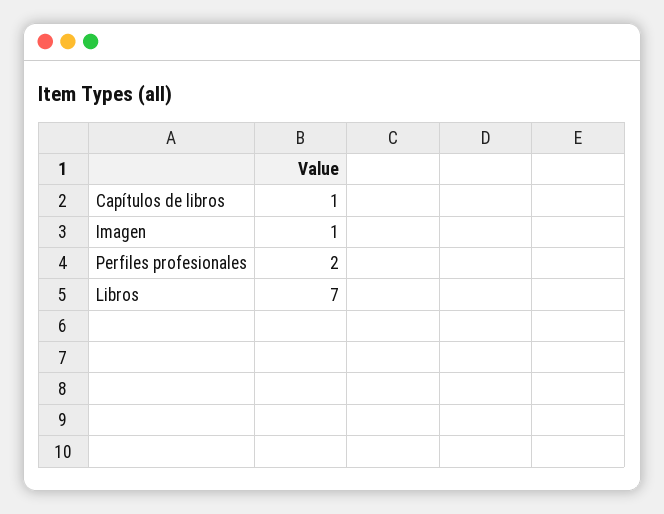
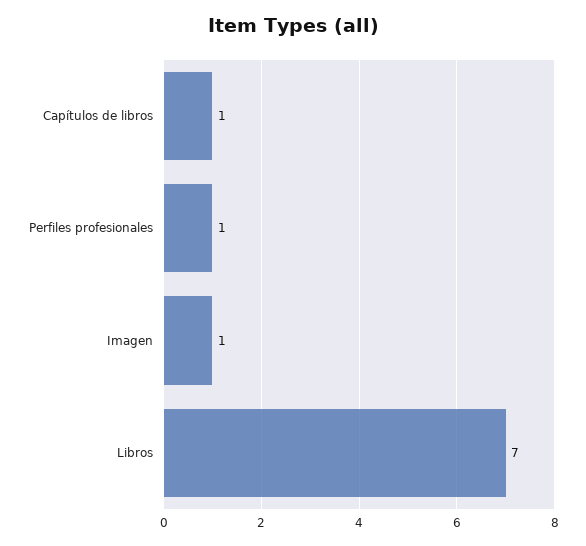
  {
    "Capítulos de libros": 1,
    "Imagen": 1,
-   "Perfiles profesionales": 2,
+   "Perfiles profesionales": 1,
    "Libros": 7
  }

